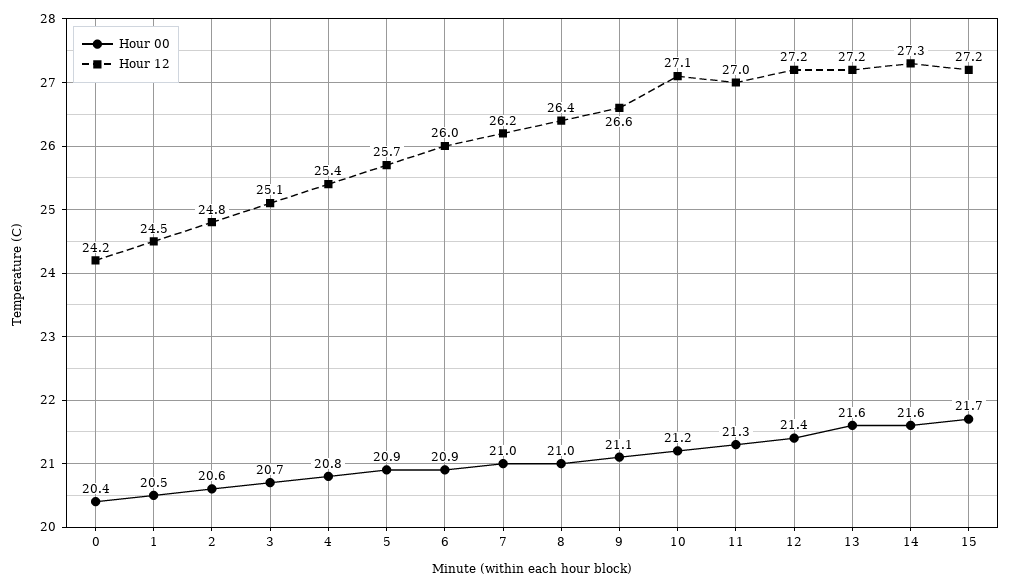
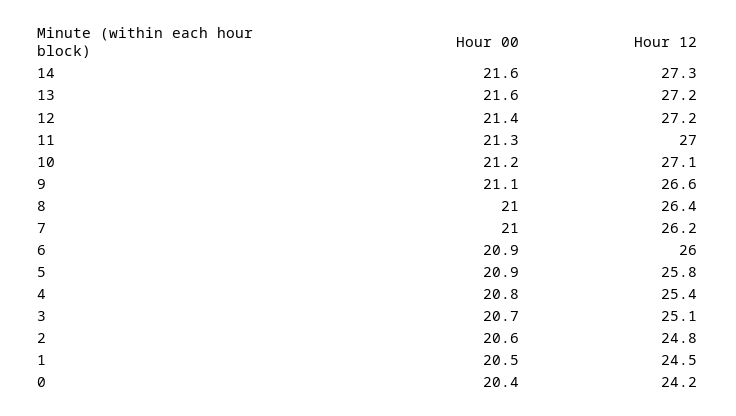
  {
    "Hour 00": {
      "0": 20.4,
      "1": 20.5,
      "2": 20.6,
      "3": 20.7,
      "4": 20.8,
      "5": 20.9,
      "6": 20.9,
      "7": 21,
      "8": 21,
      "9": 21.1,
      "10": 21.2,
      "11": 21.3,
      "12": 21.4,
      "13": 21.6,
-     "14": 21.6,
+     "14": 21.6
-     "15": 21.7
    },
    "Hour 12": {
      "0": 24.2,
      "1": 24.5,
      "2": 24.8,
      "3": 25.1,
      "4": 25.4,
-     "5": 25.7,
+     "5": 25.8,
      "6": 26,
      "7": 26.2,
      "8": 26.4,
      "9": 26.6,
      "10": 27.1,
      "11": 27,
      "12": 27.2,
      "13": 27.2,
-     "14": 27.3,
+     "14": 27.3
-     "15": 27.2
    }
  }

